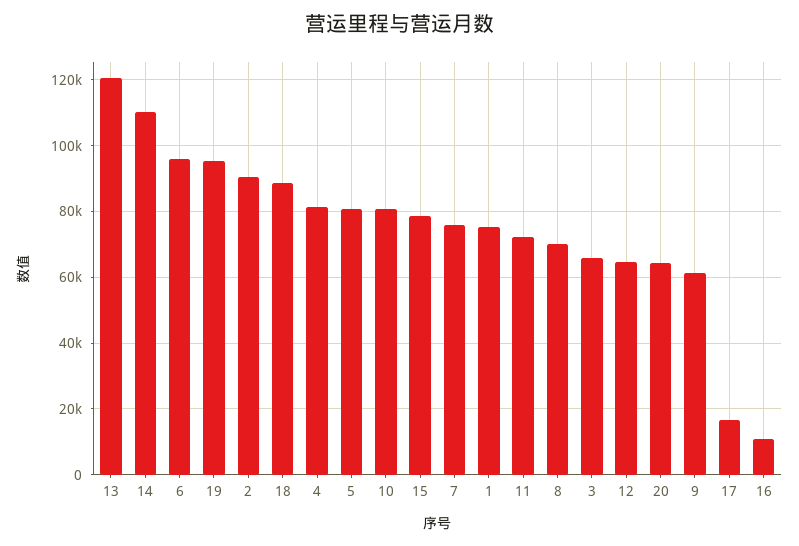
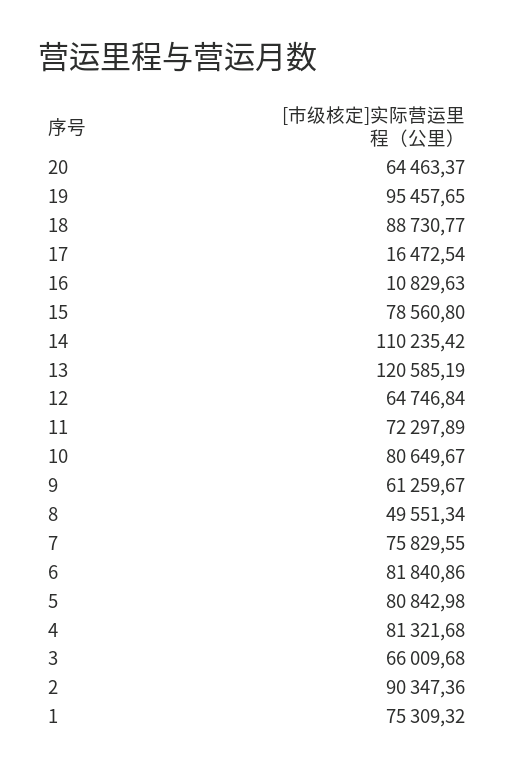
  {
    "13": 120585.19,
    "14": 110235.42,
-   "6": 96000,
+   "6": 81840.86,
    "19": 95457.65,
    "2": 90347.36,
    "18": 88730.77,
    "4": 81321.68,
    "5": 80842.98,
    "10": 80649.67,
    "15": 78560.8,
    "7": 75829.55,
    "1": 75309.32,
    "11": 72297.89,
-   "8": 70000,
+   "8": 49551.34,
    "3": 66009.68,
    "12": 64746.84,
    "20": 64463.37,
    "9": 61259.67,
    "17": 16472.54,
    "16": 10829.63
  }

